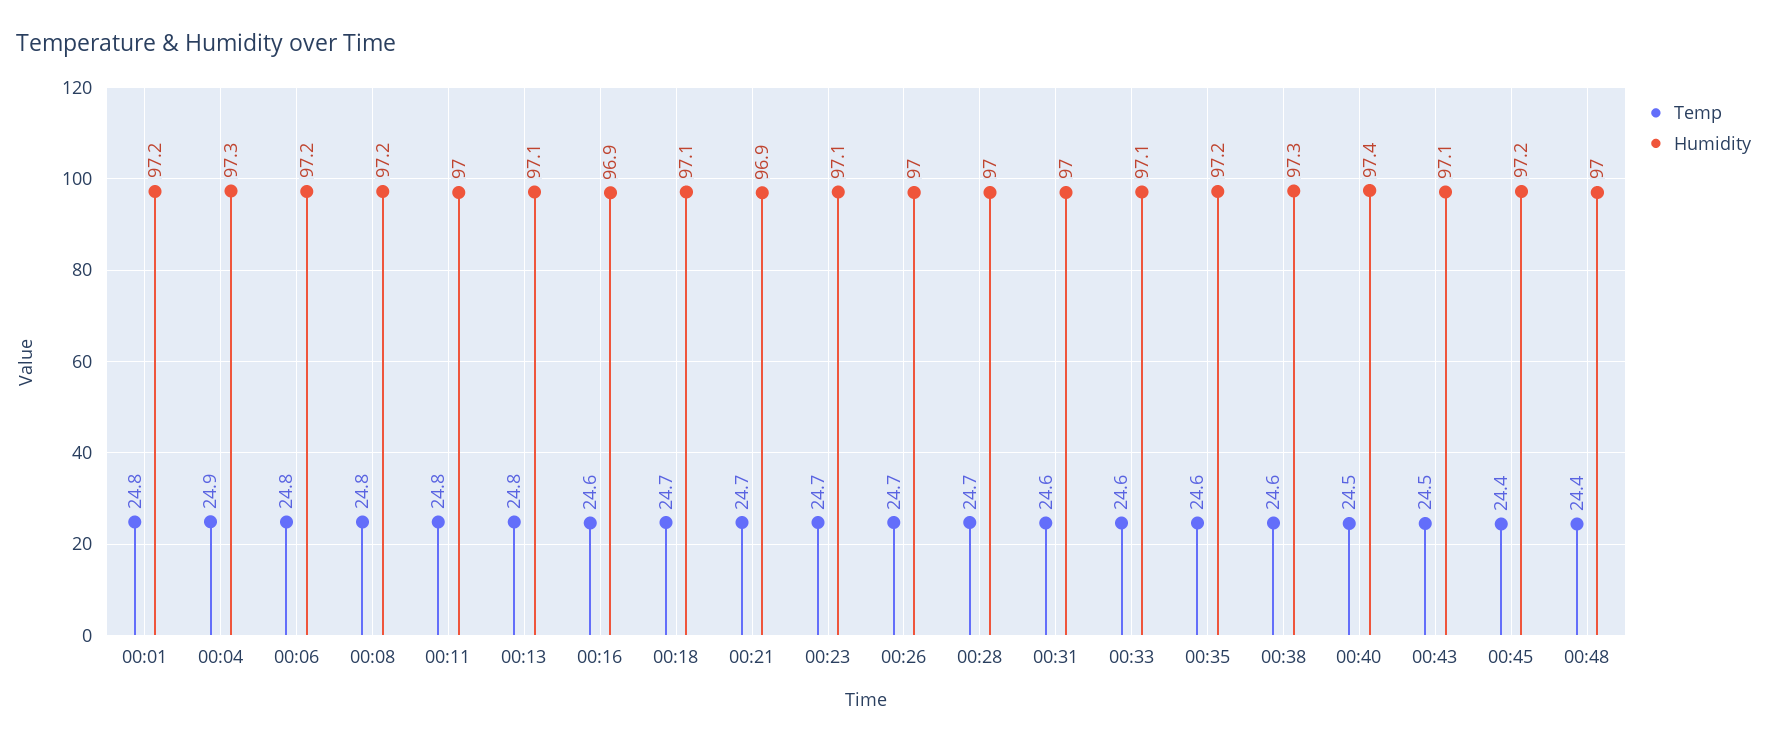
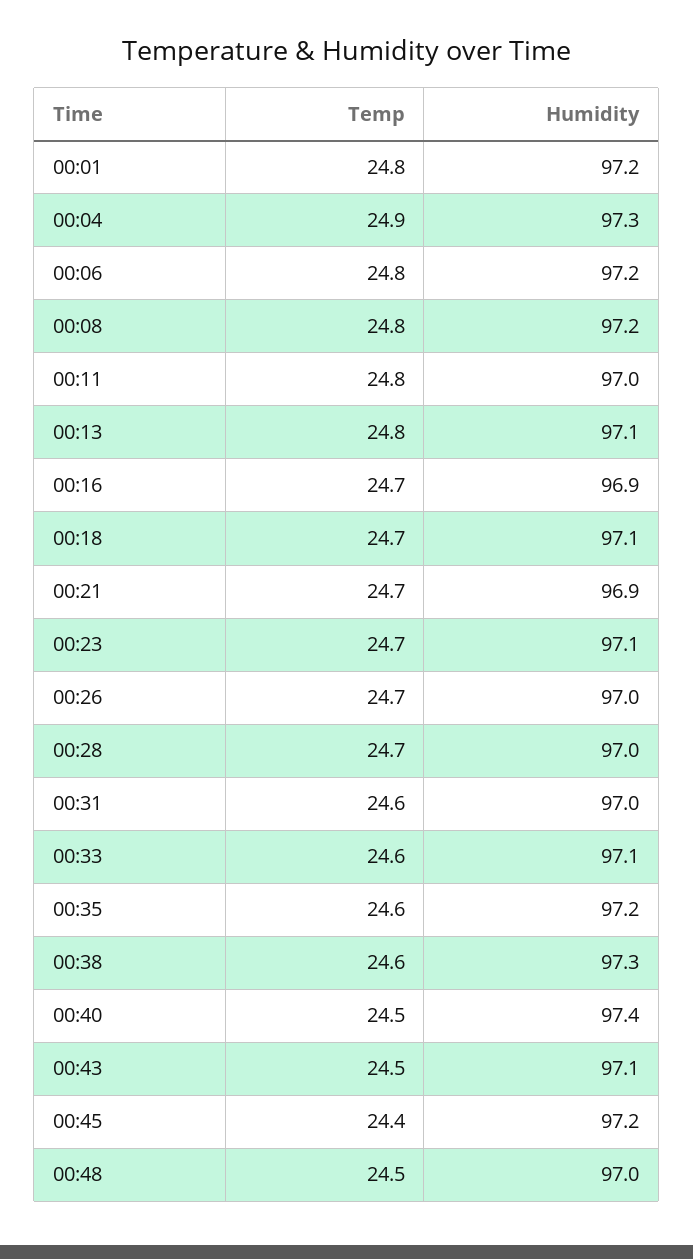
  {
    "Temp": {
      "00:01": 24.8,
      "00:04": 24.9,
      "00:06": 24.8,
      "00:08": 24.8,
      "00:11": 24.8,
      "00:13": 24.8,
-     "00:16": 24.6,
+     "00:16": 24.7,
      "00:18": 24.7,
      "00:21": 24.7,
      "00:23": 24.7,
      "00:26": 24.7,
      "00:28": 24.7,
      "00:31": 24.6,
      "00:33": 24.6,
      "00:35": 24.6,
      "00:38": 24.6,
      "00:40": 24.5,
      "00:43": 24.5,
      "00:45": 24.4,
-     "00:48": 24.4
+     "00:48": 24.5
    },
    "Humidity": {
      "00:01": 97.2,
      "00:04": 97.3,
      "00:06": 97.2,
      "00:08": 97.2,
      "00:11": 97,
      "00:13": 97.1,
      "00:16": 96.9,
      "00:18": 97.1,
      "00:21": 96.9,
      "00:23": 97.1,
      "00:26": 97,
      "00:28": 97,
      "00:31": 97,
      "00:33": 97.1,
      "00:35": 97.2,
      "00:38": 97.3,
      "00:40": 97.4,
      "00:43": 97.1,
      "00:45": 97.2,
      "00:48": 97
    }
  }

